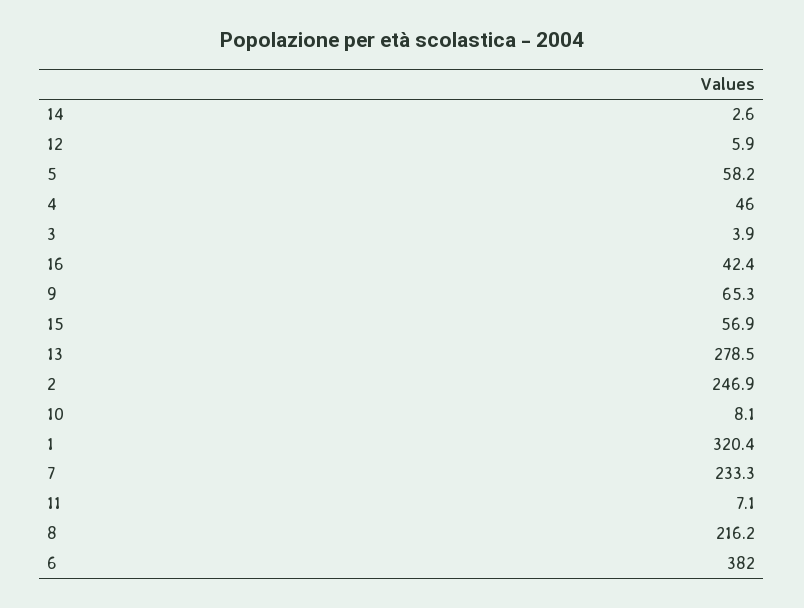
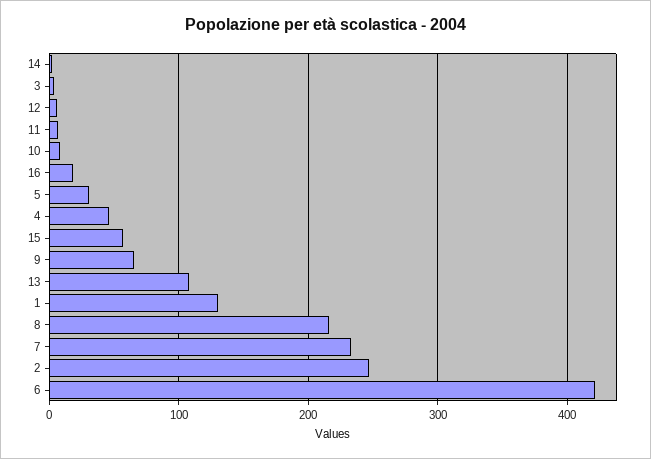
  {
    "14": 2.6,
    "12": 5.9,
-   "5": 58.2,
+   "5": 30,
    "4": 46,
    "3": 3.9,
-   "16": 42.4,
+   "16": 20,
    "9": 65.3,
    "15": 56.9,
-   "13": 278.5,
+   "13": 110,
    "2": 246.9,
    "10": 8.1,
-   "1": 320.4,
+   "1": 130,
    "7": 233.3,
    "11": 7.1,
    "8": 216.2,
-   "6": 382
+   "6": 420
  }

